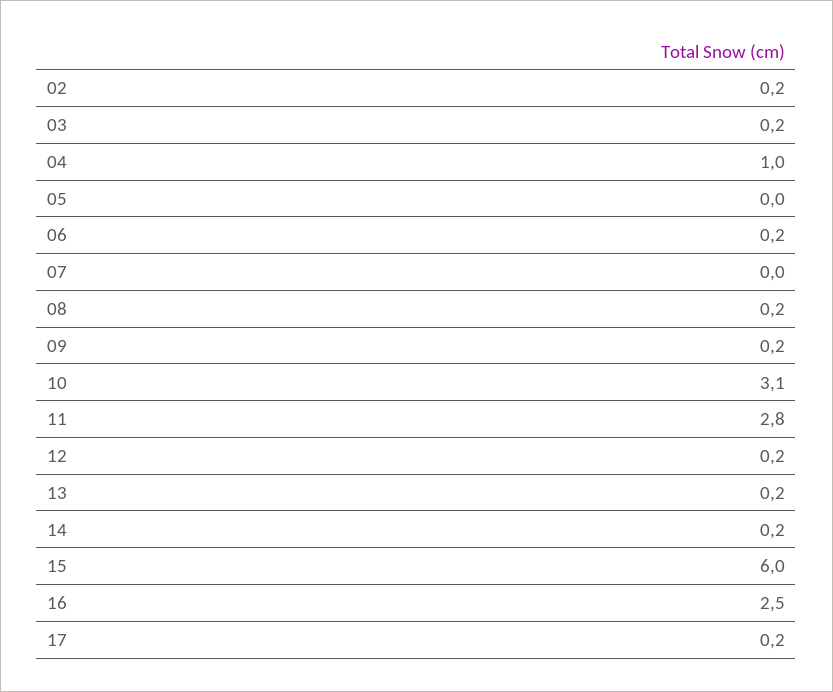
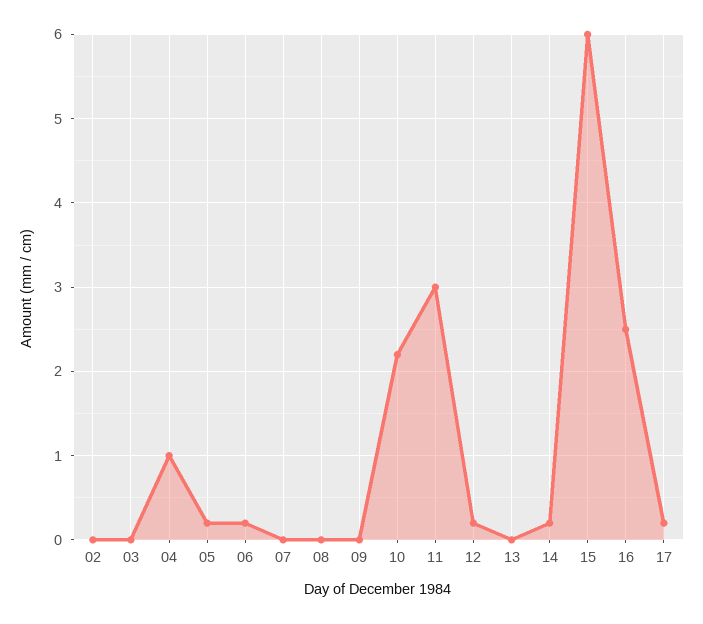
  {
-   "02": 0.2,
+   "02": 0,
-   "03": 0.2,
+   "03": 0,
    "04": 1,
-   "05": 0,
+   "05": 0.2,
    "06": 0.2,
    "07": 0,
-   "08": 0.2,
+   "08": 0,
-   "09": 0.2,
+   "09": 0,
-   "10": 3.1,
+   "10": 2.2,
-   "11": 2.8,
+   "11": 3,
    "12": 0.2,
-   "13": 0.2,
+   "13": 0,
    "14": 0.2,
    "15": 6,
    "16": 2.5,
    "17": 0.2
  }

